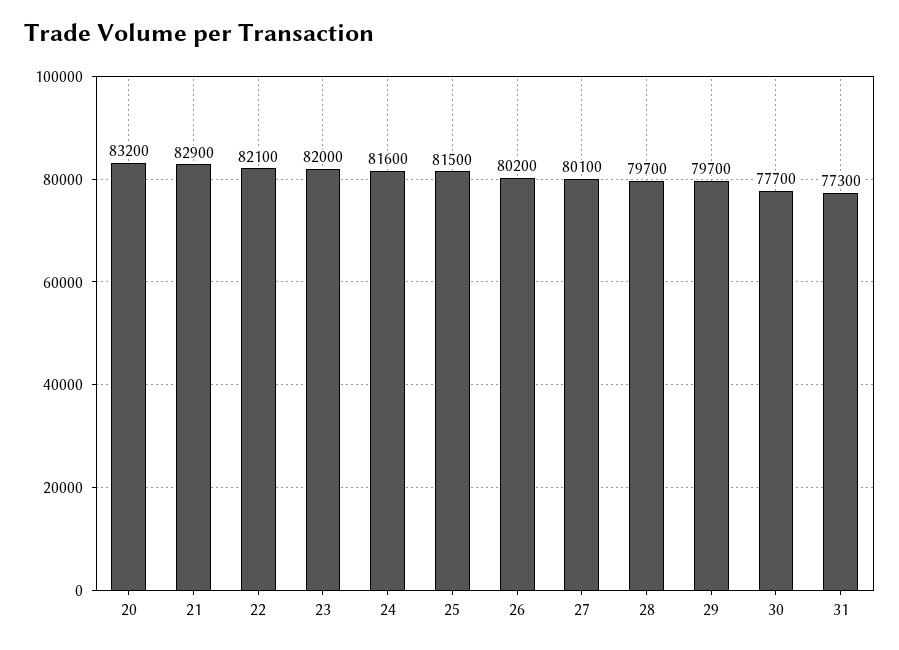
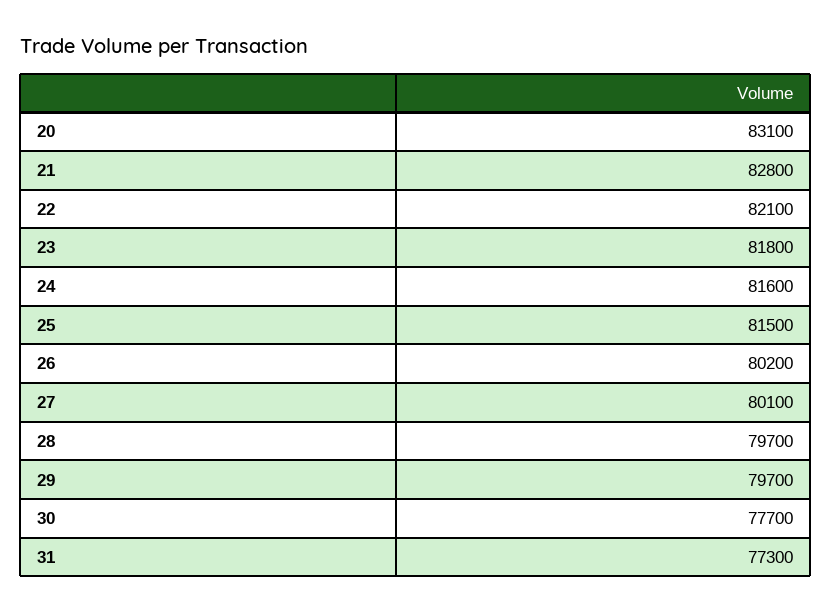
  {
-   "20": 83200,
+   "20": 83100,
-   "21": 82900,
+   "21": 82800,
    "22": 82100,
-   "23": 82000,
+   "23": 81800,
    "24": 81600,
    "25": 81500,
    "26": 80200,
    "27": 80100,
    "28": 79700,
    "29": 79700,
    "30": 77700,
    "31": 77300
  }

